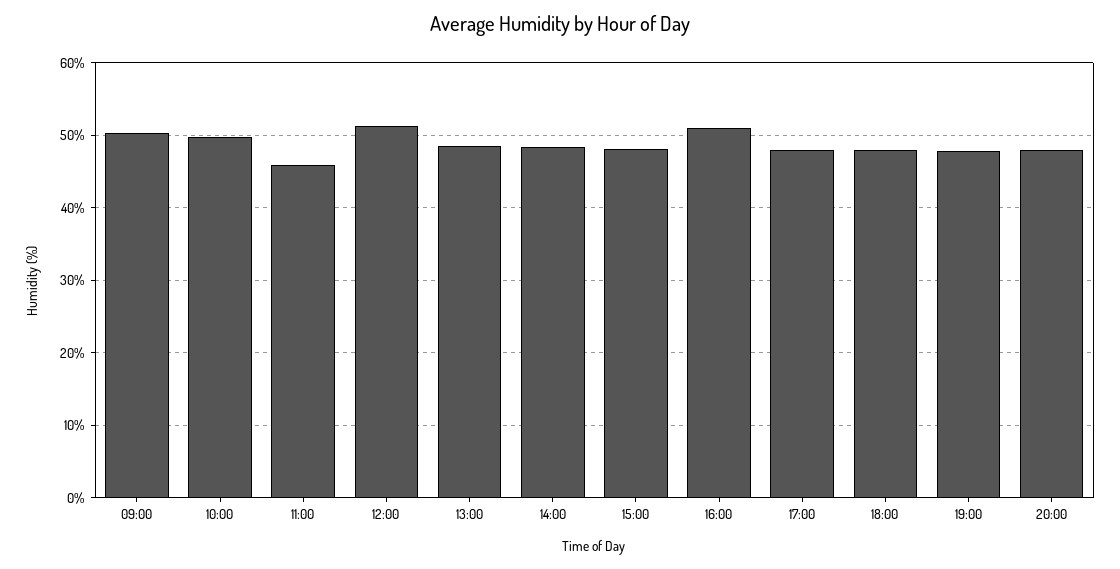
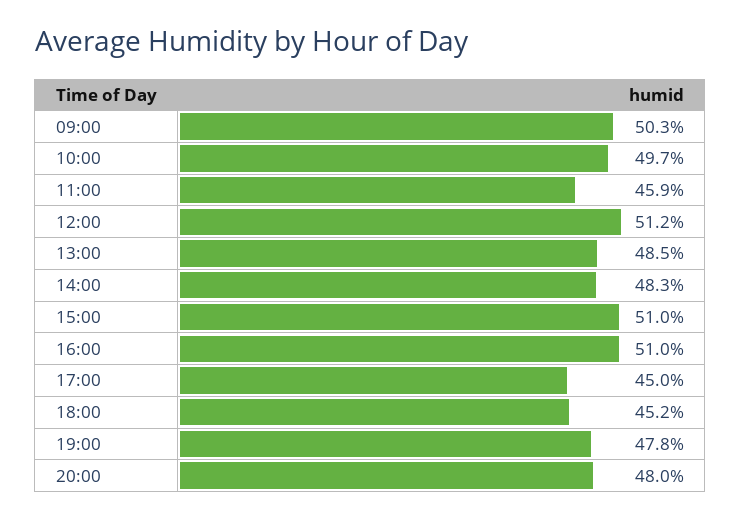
  {
    "09:00": 50.3,
    "10:00": 49.7,
    "11:00": 45.9,
    "12:00": 51.2,
    "13:00": 48.5,
    "14:00": 48.3,
-   "15:00": 48,
+   "15:00": 51,
    "16:00": 51,
-   "17:00": 48,
+   "17:00": 45,
-   "18:00": 48,
+   "18:00": 45.2,
    "19:00": 47.8,
    "20:00": 48
  }

